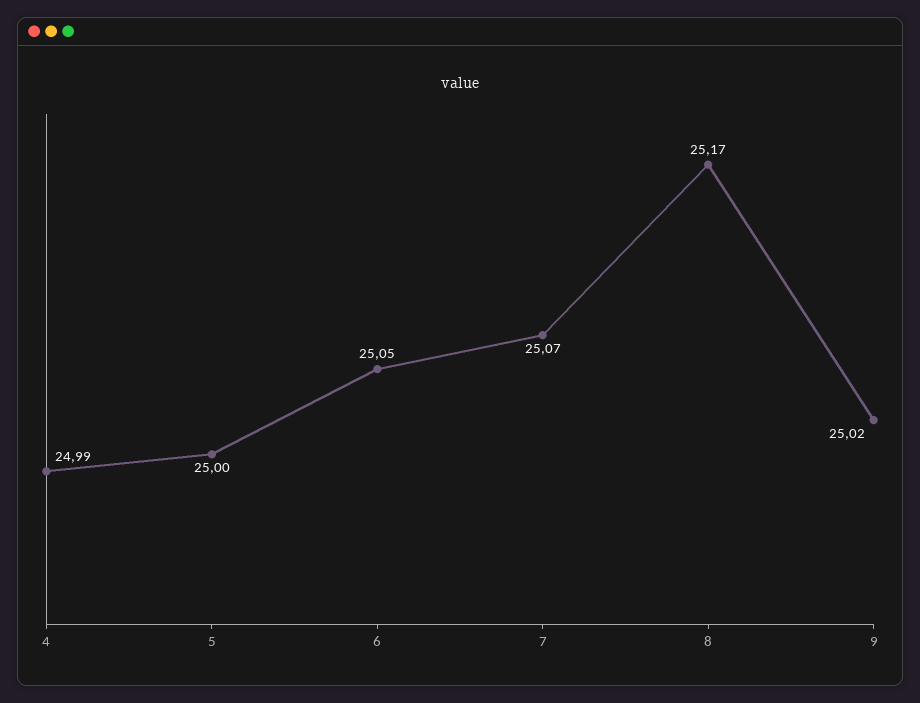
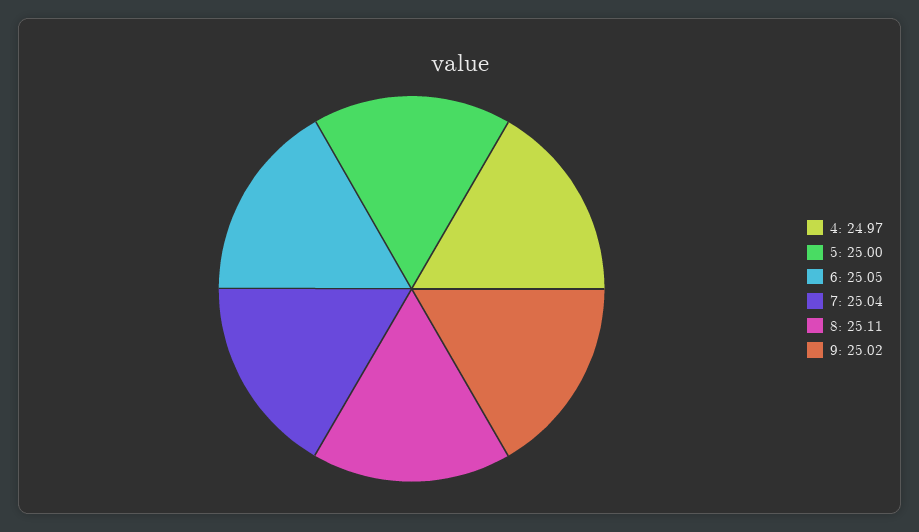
  {
-   "4": 24.99,
+   "4": 24.97,
    "5": 25,
    "6": 25.05,
-   "7": 25.07,
+   "7": 25.04,
-   "8": 25.17,
+   "8": 25.11,
    "9": 25.02
  }

